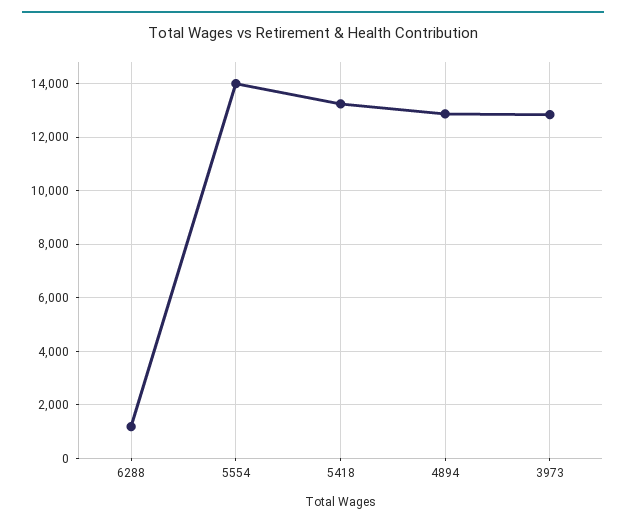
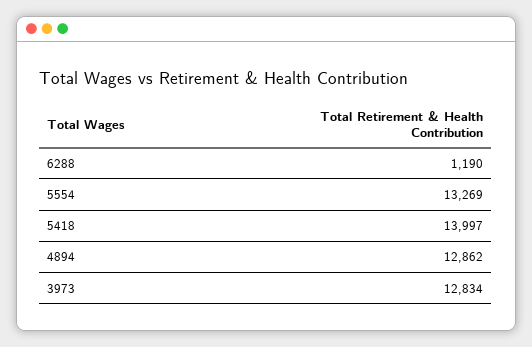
  {
    "6288": 1190,
-   "5554": 14000,
+   "5554": 13269,
-   "5418": 13250,
+   "5418": 13997,
    "4894": 12862,
    "3973": 12834
  }

